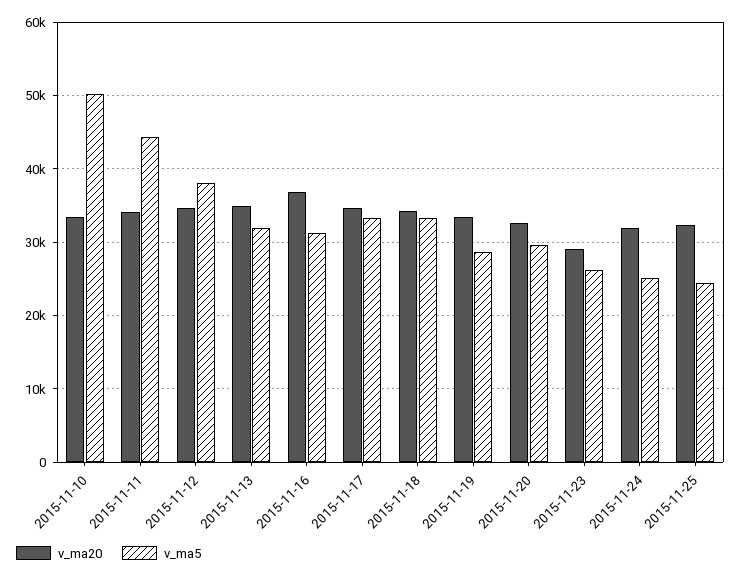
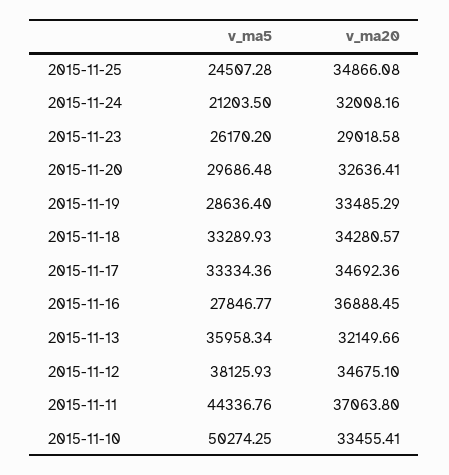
  {
    "v_ma20": {
      "2015-11-10": 33455.41,
-     "2015-11-11": 34000,
+     "2015-11-11": 37063.8,
      "2015-11-12": 34675.1,
-     "2015-11-13": 35000,
+     "2015-11-13": 32149.66,
      "2015-11-16": 36888.45,
      "2015-11-17": 34692.36,
      "2015-11-18": 34280.57,
      "2015-11-19": 33485.29,
      "2015-11-20": 32636.41,
      "2015-11-23": 29018.58,
      "2015-11-24": 32008.16,
-     "2015-11-25": 32000
+     "2015-11-25": 34866.08
    },
    "v_ma5": {
      "2015-11-10": 50274.25,
      "2015-11-11": 44336.76,
      "2015-11-12": 38125.93,
-     "2015-11-13": 32000,
+     "2015-11-13": 35958.34,
-     "2015-11-16": 31000,
+     "2015-11-16": 27846.77,
      "2015-11-17": 33334.36,
      "2015-11-18": 33289.93,
      "2015-11-19": 28636.4,
      "2015-11-20": 29686.48,
      "2015-11-23": 26170.2,
-     "2015-11-24": 25000,
+     "2015-11-24": 21203.5,
      "2015-11-25": 24507.28
    }
  }

